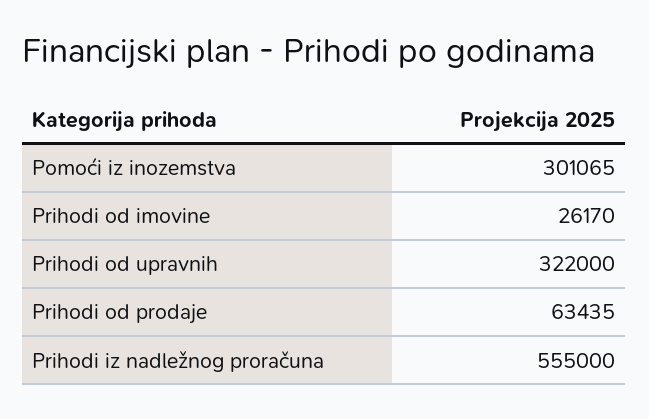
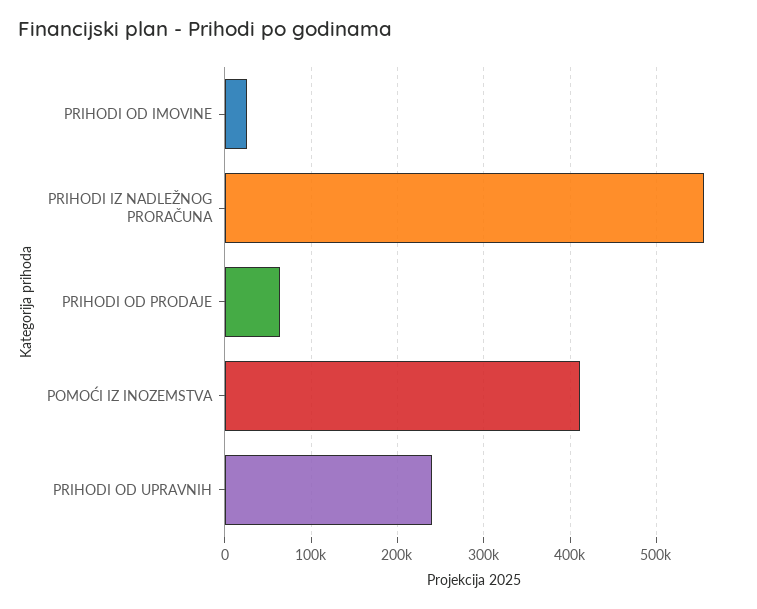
  {
-   "Pomoći iz inozemstva": 301065,
+   "Pomoći iz inozemstva": 410000,
    "Prihodi od imovine": 26170,
-   "Prihodi od upravnih": 322000,
+   "Prihodi od upravnih": 240000,
    "Prihodi od prodaje": 63435,
    "Prihodi iz nadležnog proračuna": 555000
  }

